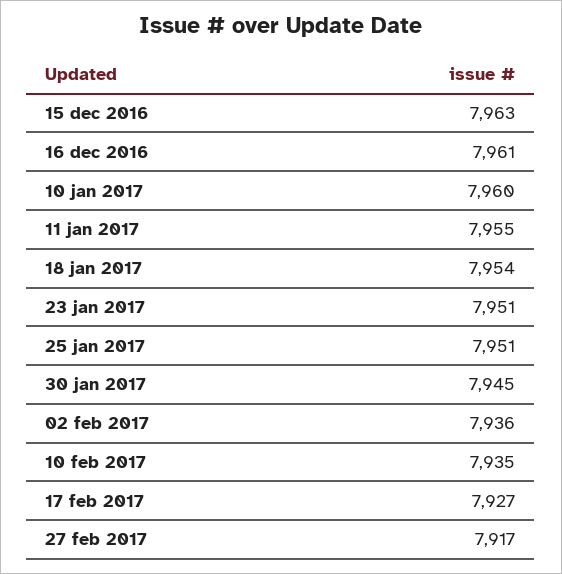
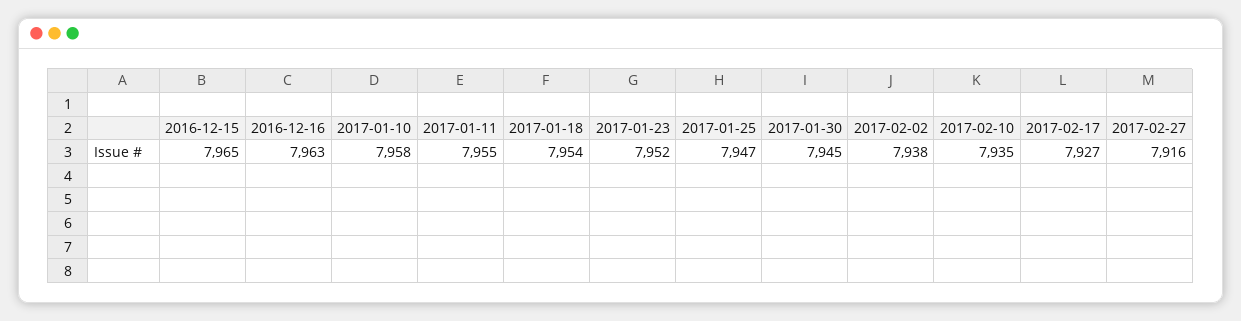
  {
-   "15 dec 2016": 7963,
+   "15 dec 2016": 7965,
-   "16 dec 2016": 7961,
+   "16 dec 2016": 7963,
-   "10 jan 2017": 7960,
+   "10 jan 2017": 7958,
    "11 jan 2017": 7955,
    "18 jan 2017": 7954,
-   "23 jan 2017": 7951,
+   "23 jan 2017": 7952,
-   "25 jan 2017": 7951,
+   "25 jan 2017": 7947,
    "30 jan 2017": 7945,
-   "02 feb 2017": 7936,
+   "02 feb 2017": 7938,
    "10 feb 2017": 7935,
    "17 feb 2017": 7927,
-   "27 feb 2017": 7917
+   "27 feb 2017": 7916
  }

